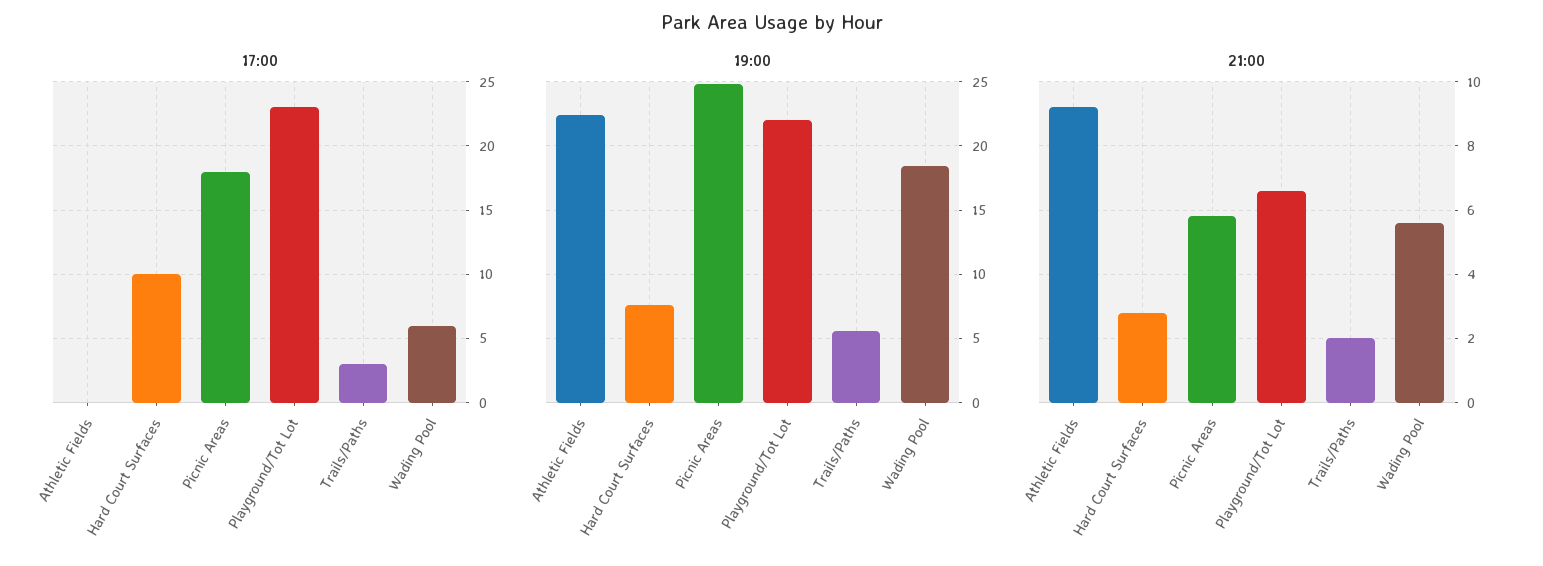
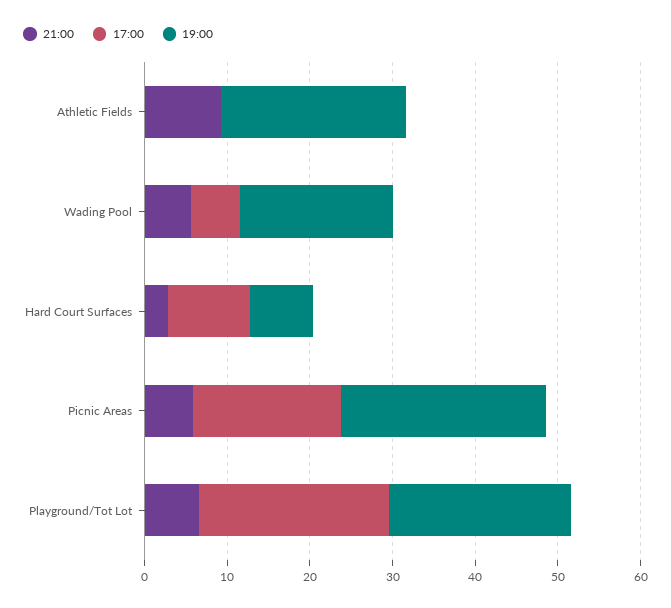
  {
    "17:00": {
      "Athletic Fields": 0,
      "Hard Court Surfaces": 10,
      "Picnic Areas": 18,
      "Playground/Tot Lot": 23,
-     "Trails/Paths": 3,
      "Wading Pool": 6
    },
    "19:00": {
      "Athletic Fields": 22.5,
      "Hard Court Surfaces": 7.5,
      "Picnic Areas": 25,
      "Playground/Tot Lot": 22,
-     "Trails/Paths": 5.5,
      "Wading Pool": 18.5
    },
    "21:00": {
      "Athletic Fields": 9,
      "Hard Court Surfaces": 3,
      "Picnic Areas": 6,
      "Playground/Tot Lot": 6.5,
-     "Trails/Paths": 2,
      "Wading Pool": 5.5
    }
  }

